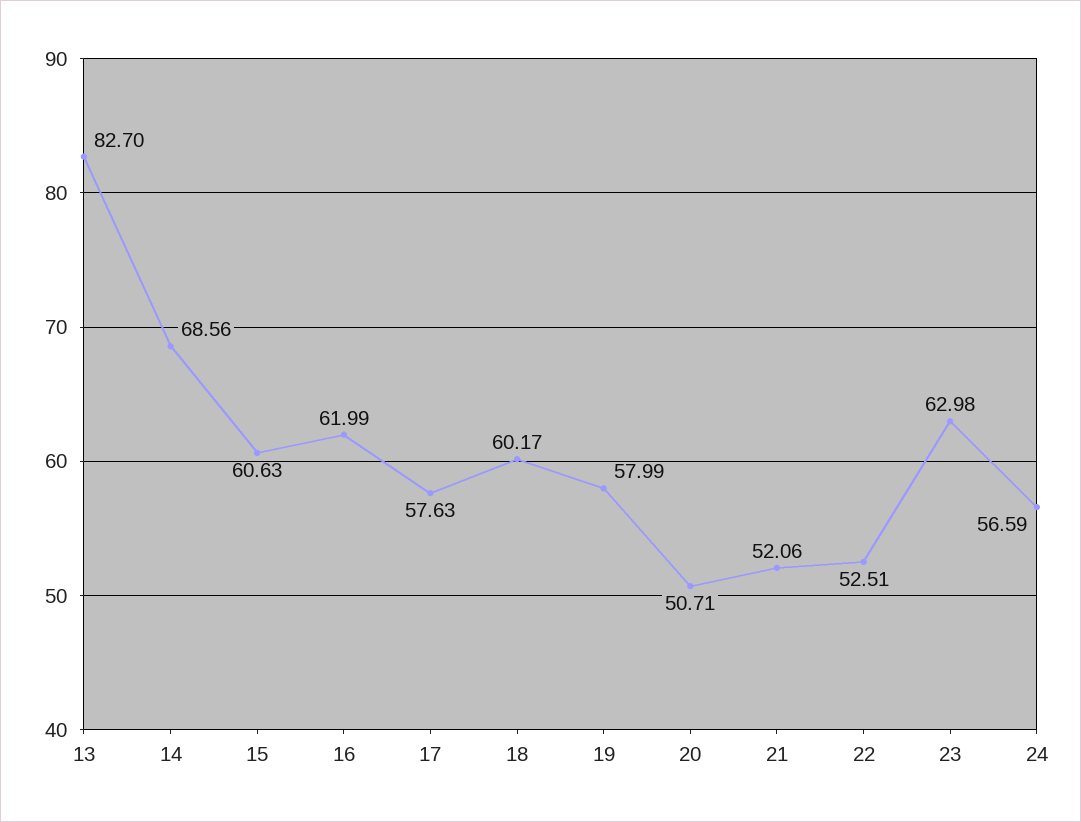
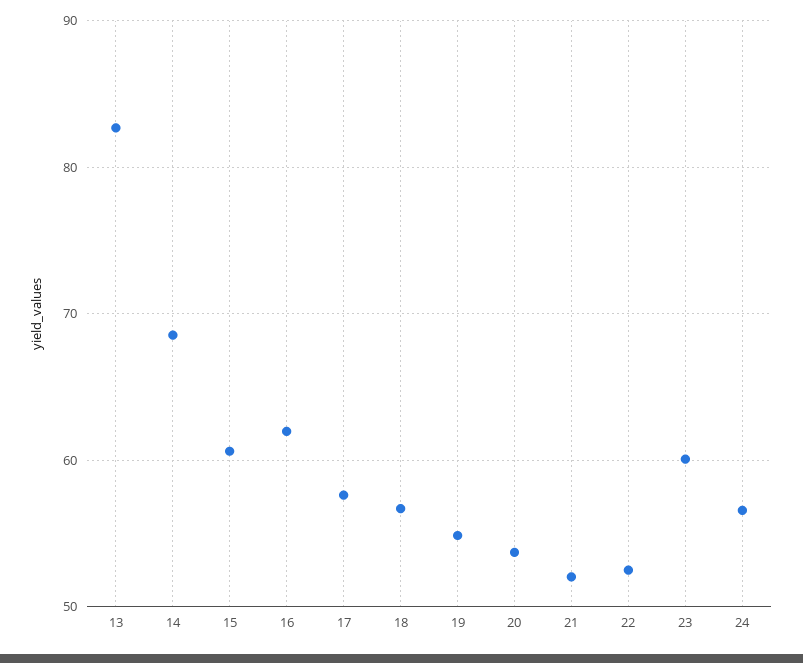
  {
    "13": 82.7,
    "14": 68.56,
    "15": 60.63,
    "16": 61.99,
    "17": 57.63,
-   "18": 60.17,
+   "18": 57,
-   "19": 57.99,
+   "19": 55,
-   "20": 50.71,
+   "20": 54,
    "21": 52.06,
    "22": 52.51,
-   "23": 62.98,
+   "23": 60,
    "24": 56.59
  }

